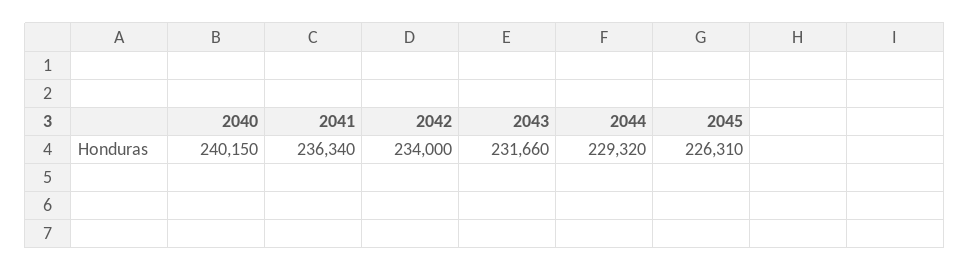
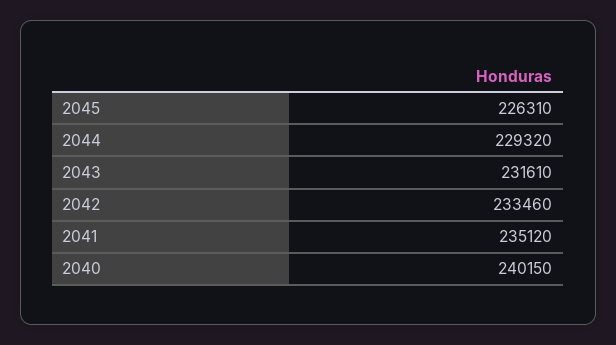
  {
    "2040": 240150,
-   "2041": 236340,
+   "2041": 235120,
-   "2042": 234000,
+   "2042": 233460,
-   "2043": 231660,
+   "2043": 231610,
    "2044": 229320,
    "2045": 226310
  }

